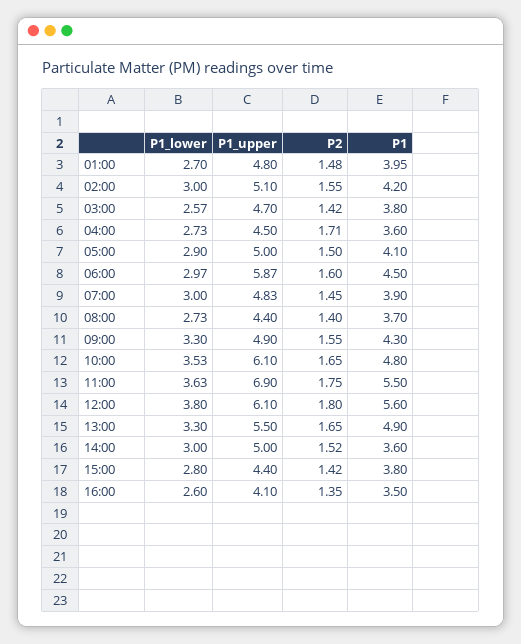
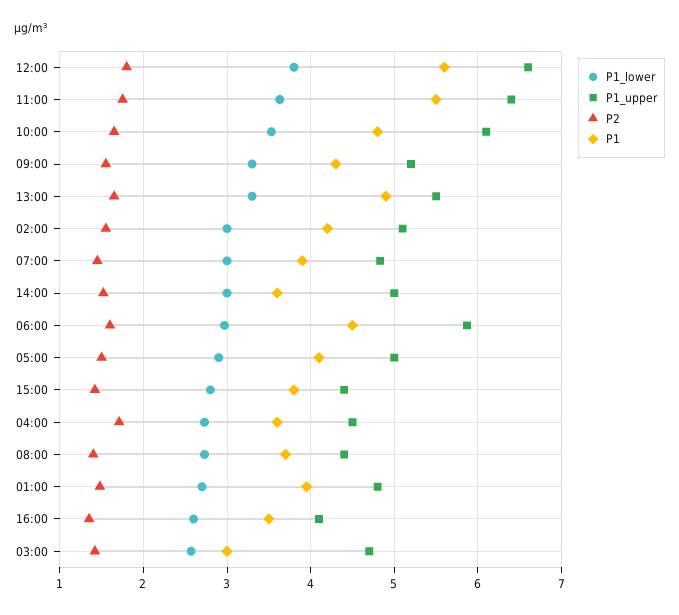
  {
    "P1_lower": {
      "01:00": 2.7,
      "02:00": 3,
      "03:00": 2.57,
      "04:00": 2.73,
      "05:00": 2.9,
      "06:00": 2.97,
      "07:00": 3,
      "08:00": 2.73,
      "09:00": 3.3,
      "10:00": 3.53,
      "11:00": 3.63,
      "12:00": 3.8,
      "13:00": 3.3,
      "14:00": 3,
      "15:00": 2.8,
      "16:00": 2.6
    },
    "P1_upper": {
      "01:00": 4.8,
      "02:00": 5.1,
      "03:00": 4.7,
      "04:00": 4.5,
      "05:00": 5,
      "06:00": 5.87,
      "07:00": 4.83,
      "08:00": 4.4,
-     "09:00": 4.9,
+     "09:00": 5.2,
      "10:00": 6.1,
-     "11:00": 6.9,
+     "11:00": 6.4,
-     "12:00": 6.1,
+     "12:00": 6.6,
      "13:00": 5.5,
      "14:00": 5,
      "15:00": 4.4,
      "16:00": 4.1
    },
    "P2": {
      "01:00": 1.48,
      "02:00": 1.55,
      "03:00": 1.42,
      "04:00": 1.71,
      "05:00": 1.5,
      "06:00": 1.6,
      "07:00": 1.45,
      "08:00": 1.4,
      "09:00": 1.55,
      "10:00": 1.65,
      "11:00": 1.75,
      "12:00": 1.8,
      "13:00": 1.65,
      "14:00": 1.52,
      "15:00": 1.42,
      "16:00": 1.35
    },
    "P1": {
      "01:00": 3.95,
      "02:00": 4.2,
-     "03:00": 3.8,
+     "03:00": 3,
      "04:00": 3.6,
      "05:00": 4.1,
      "06:00": 4.5,
      "07:00": 3.9,
      "08:00": 3.7,
      "09:00": 4.3,
      "10:00": 4.8,
      "11:00": 5.5,
      "12:00": 5.6,
      "13:00": 4.9,
      "14:00": 3.6,
      "15:00": 3.8,
      "16:00": 3.5
    }
  }

